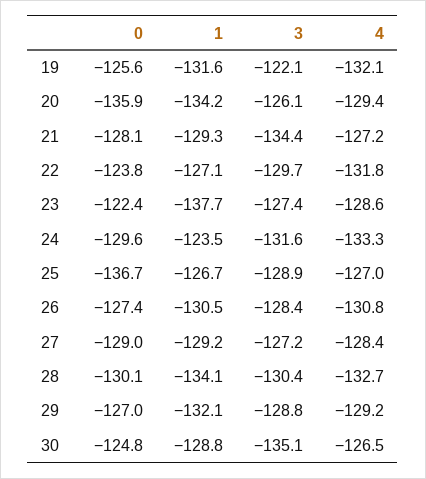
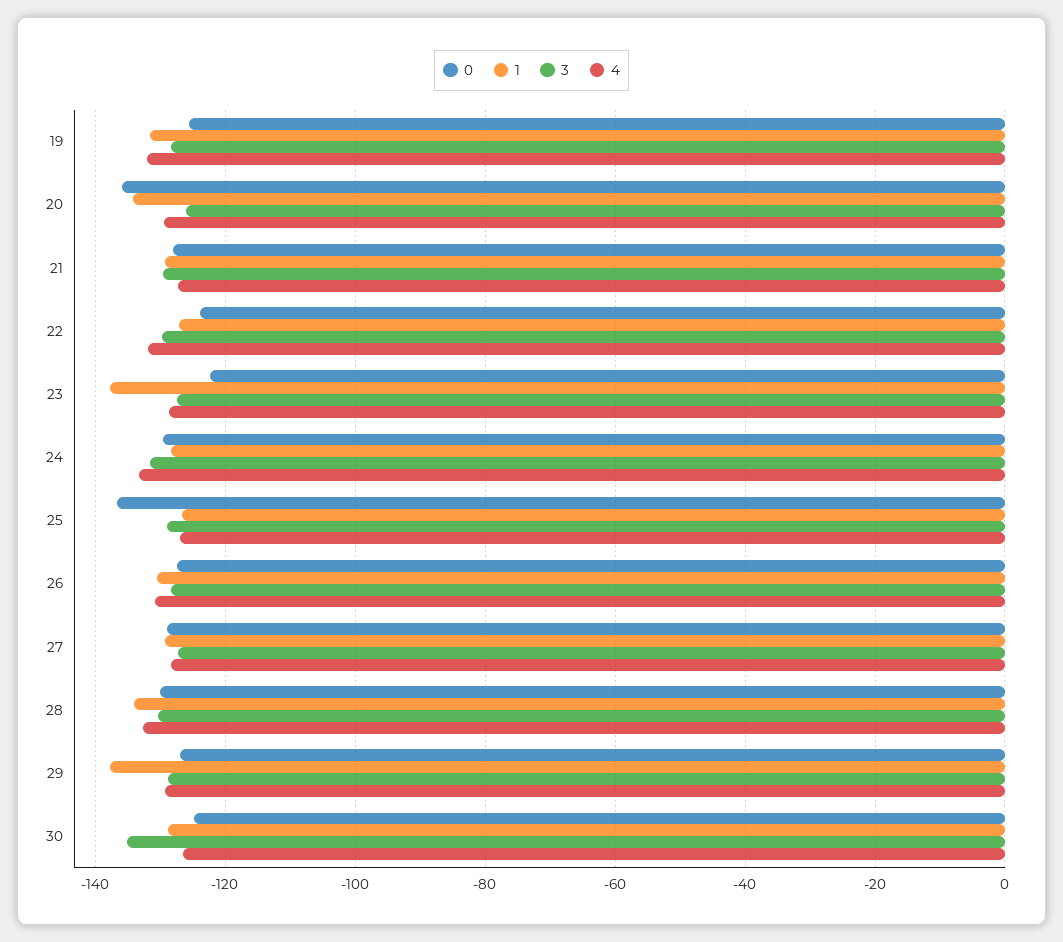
  {
    "0": {
      "19": -125.6,
      "20": -135.9,
      "21": -128.1,
      "22": -123.8,
      "23": -122.4,
      "24": -129.6,
      "25": -136.7,
      "26": -127.4,
      "27": -129,
      "28": -130.1,
      "29": -127,
      "30": -124.8
    },
    "1": {
      "19": -131.6,
      "20": -134.2,
      "21": -129.3,
      "22": -127.1,
      "23": -137.7,
-     "24": -123.5,
+     "24": -128,
      "25": -126.7,
      "26": -130.5,
      "27": -129.2,
      "28": -134.1,
-     "29": -132.1,
+     "29": -138,
      "30": -128.8
    },
    "3": {
-     "19": -122.1,
+     "19": -128,
      "20": -126.1,
-     "21": -134.4,
+     "21": -130,
      "22": -129.7,
      "23": -127.4,
      "24": -131.6,
      "25": -128.9,
      "26": -128.4,
      "27": -127.2,
      "28": -130.4,
      "29": -128.8,
      "30": -135.1
    },
    "4": {
      "19": -132.1,
      "20": -129.4,
      "21": -127.2,
      "22": -131.8,
      "23": -128.6,
      "24": -133.3,
      "25": -127,
      "26": -130.8,
      "27": -128.4,
      "28": -132.7,
      "29": -129.2,
      "30": -126.5
    }
  }

